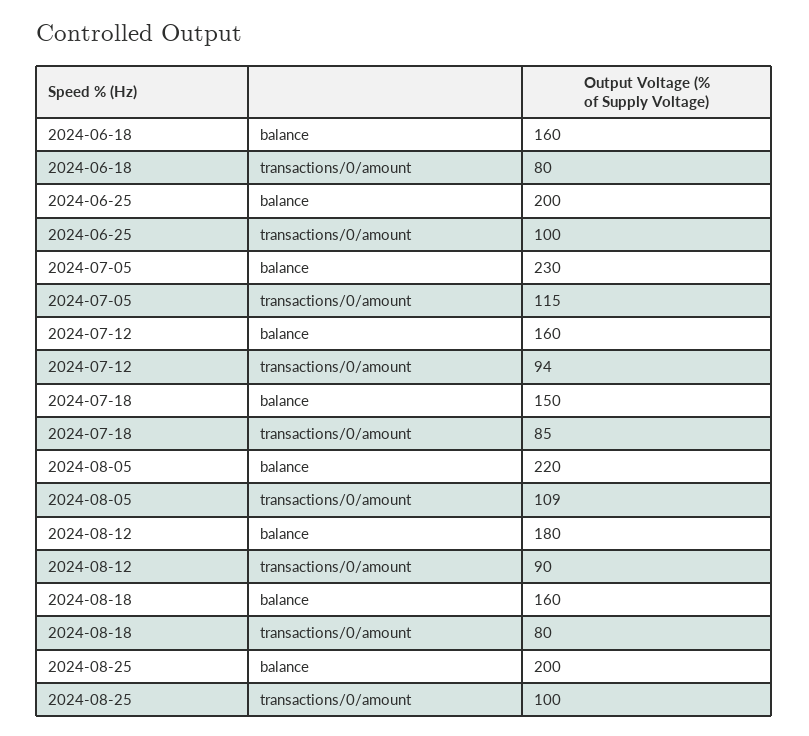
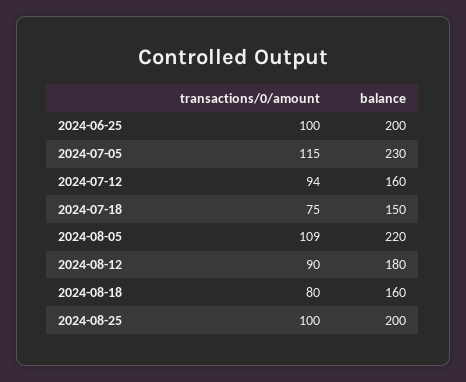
  {
-   "2024-06-18": {
-     "balance": 160,
-     "transactions/0/amount": 80
-   },
    "2024-06-25": {
      "balance": 200,
      "transactions/0/amount": 100
    },
    "2024-07-05": {
      "balance": 230,
      "transactions/0/amount": 115
    },
    "2024-07-12": {
      "balance": 160,
      "transactions/0/amount": 94
    },
    "2024-07-18": {
      "balance": 150,
-     "transactions/0/amount": 85
+     "transactions/0/amount": 75
    },
    "2024-08-05": {
      "balance": 220,
      "transactions/0/amount": 109
    },
    "2024-08-12": {
      "balance": 180,
      "transactions/0/amount": 90
    },
    "2024-08-18": {
      "balance": 160,
      "transactions/0/amount": 80
    },
    "2024-08-25": {
      "balance": 200,
      "transactions/0/amount": 100
    }
  }

